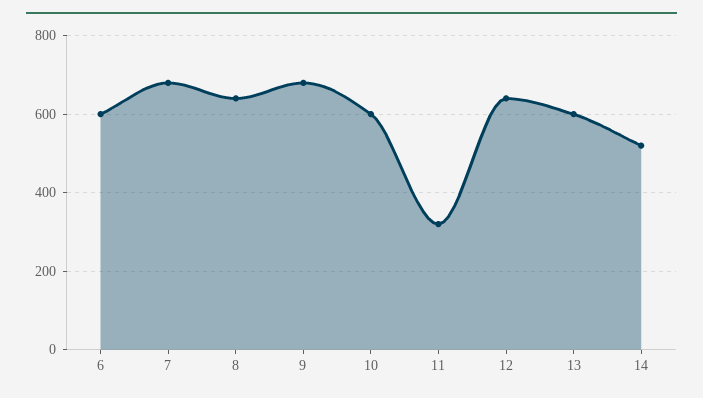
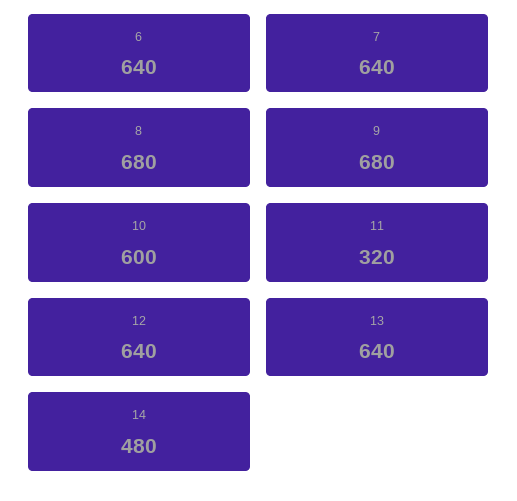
  {
-   "6": 600,
+   "6": 640,
-   "7": 680,
+   "7": 640,
-   "8": 640,
+   "8": 680,
    "9": 680,
    "10": 600,
    "11": 320,
    "12": 640,
-   "13": 600,
+   "13": 640,
-   "14": 520
+   "14": 480
  }

